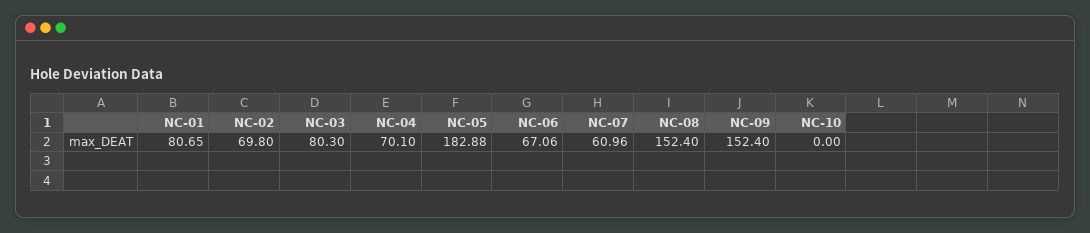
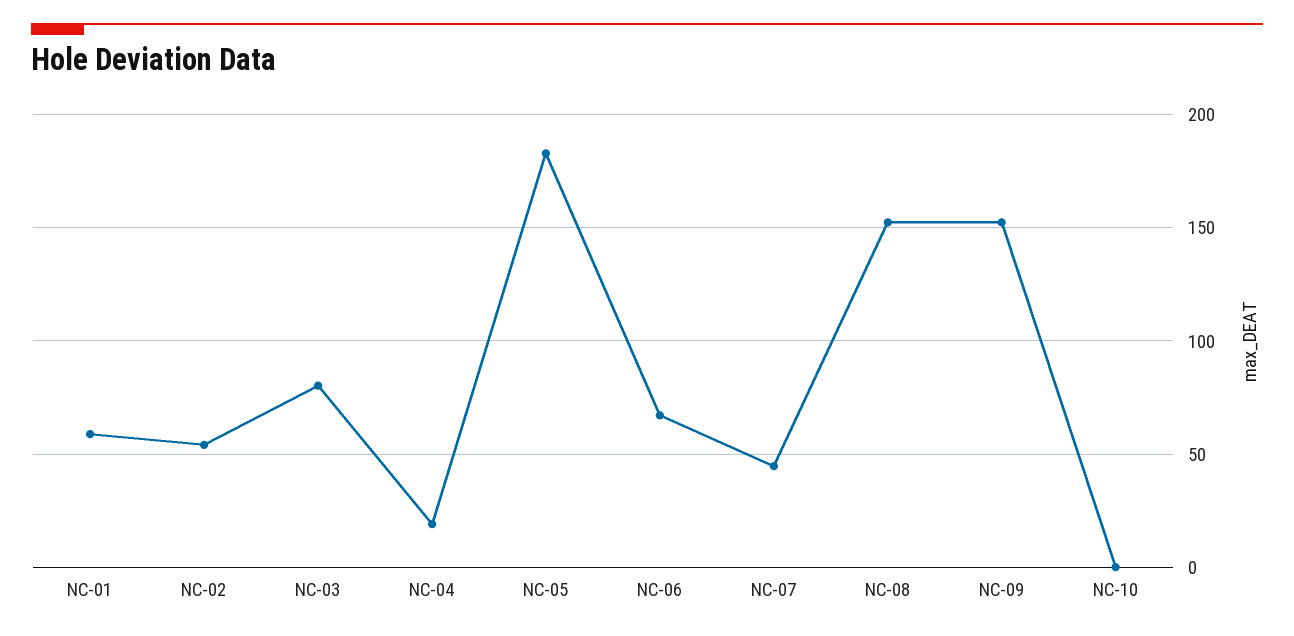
  {
-   "NC-01": 80.65,
+   "NC-01": 60,
-   "NC-02": 69.8,
+   "NC-02": 55,
    "NC-03": 80.3,
-   "NC-04": 70.1,
+   "NC-04": 20,
    "NC-05": 182.88,
    "NC-06": 67.06,
-   "NC-07": 60.96,
+   "NC-07": 45,
    "NC-08": 152.4,
    "NC-09": 152.4,
    "NC-10": 0
  }

